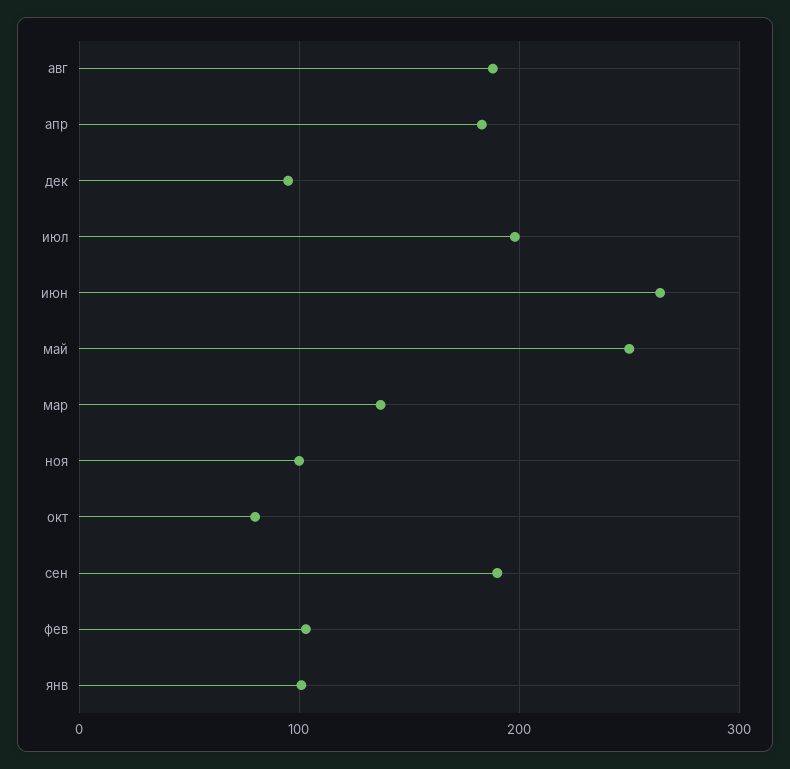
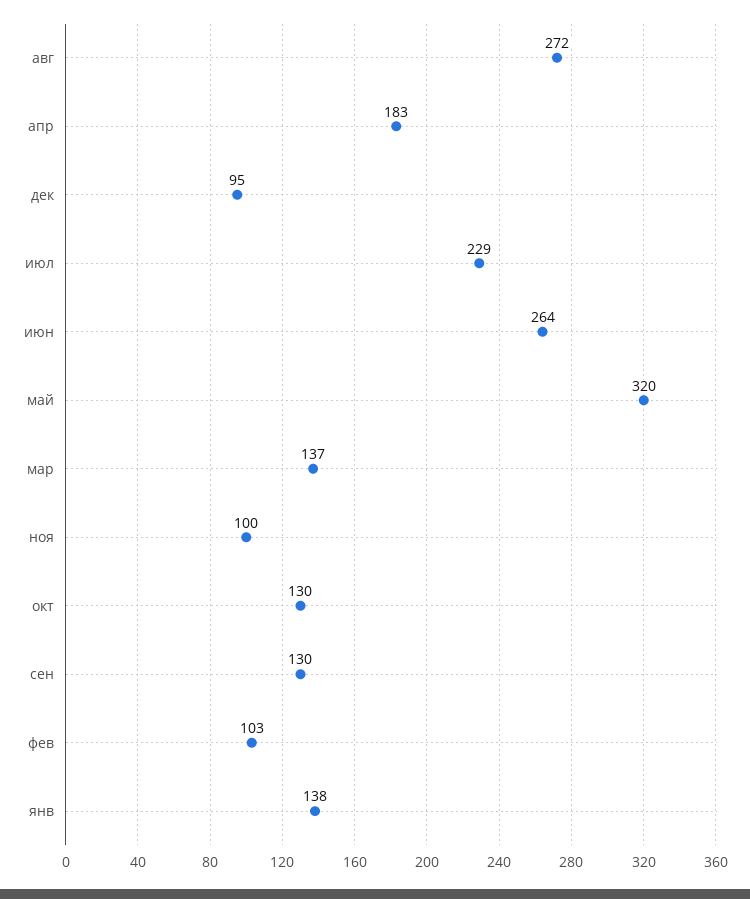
  {
-   "авг": 190,
+   "авг": 272,
    "апр": 183,
    "дек": 95,
-   "июл": 200,
+   "июл": 229,
    "июн": 264,
-   "май": 250,
+   "май": 320,
    "мар": 137,
    "ноя": 100,
-   "окт": 80,
+   "окт": 130,
-   "сен": 190,
+   "сен": 130,
    "фев": 103,
-   "янв": 100
+   "янв": 138
  }

